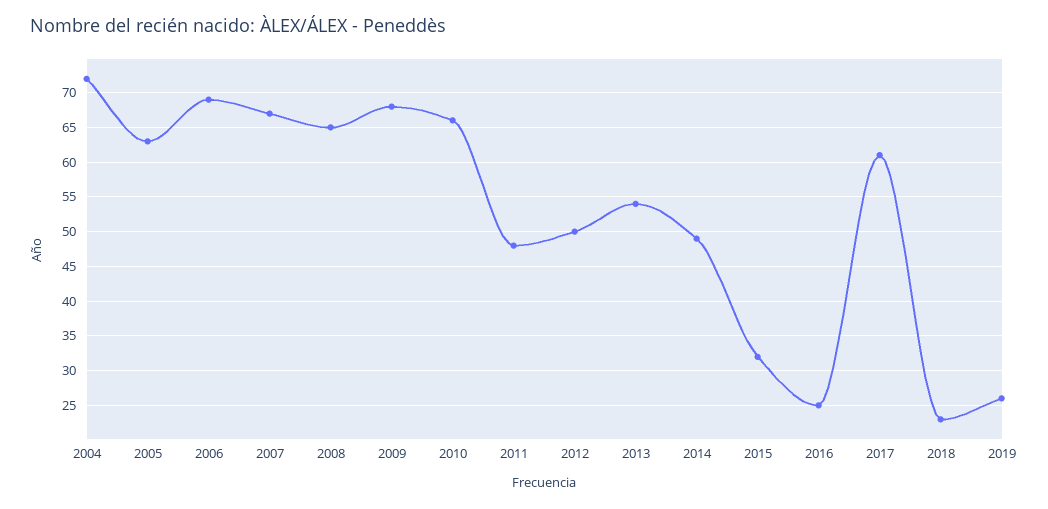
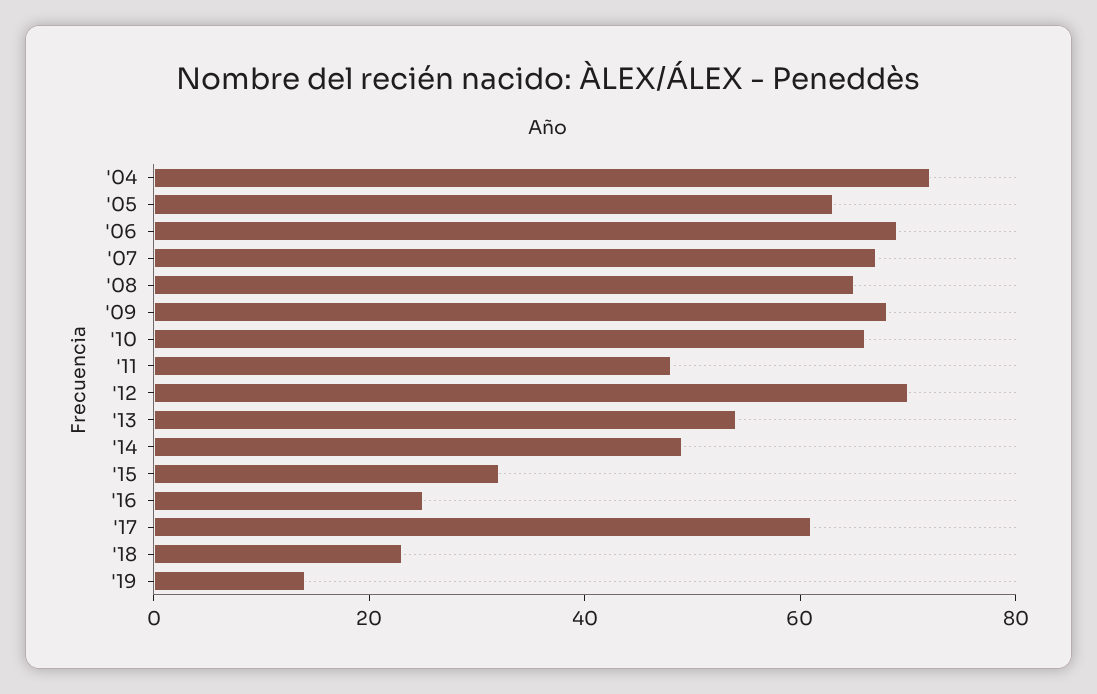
  {
    "2004": 72,
    "2005": 63,
    "2006": 69,
    "2007": 67,
    "2008": 65,
    "2009": 68,
    "2010": 66,
    "2011": 48,
-   "2012": 50,
+   "2012": 70,
    "2013": 54,
    "2014": 49,
    "2015": 32,
    "2016": 25,
    "2017": 61,
    "2018": 23,
-   "2019": 26
+   "2019": 15
  }

